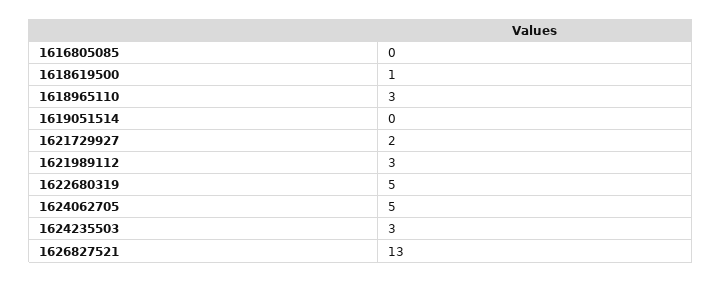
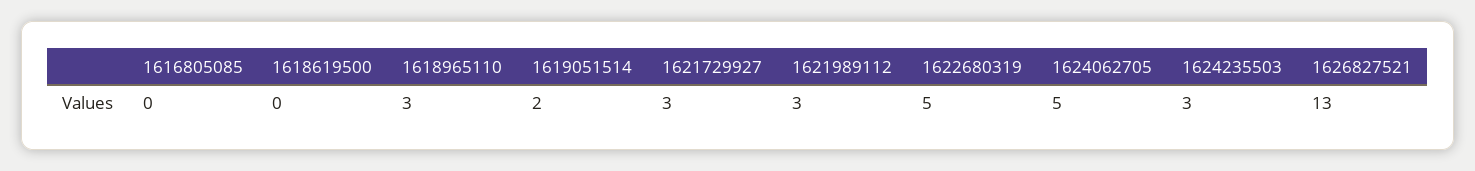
  {
    "1616805085": 0,
-   "1618619500": 1,
+   "1618619500": 0,
    "1618965110": 3,
-   "1619051514": 0,
+   "1619051514": 2,
-   "1621729927": 2,
+   "1621729927": 3,
    "1621989112": 3,
    "1622680319": 5,
    "1624062705": 5,
    "1624235503": 3,
    "1626827521": 13
  }

